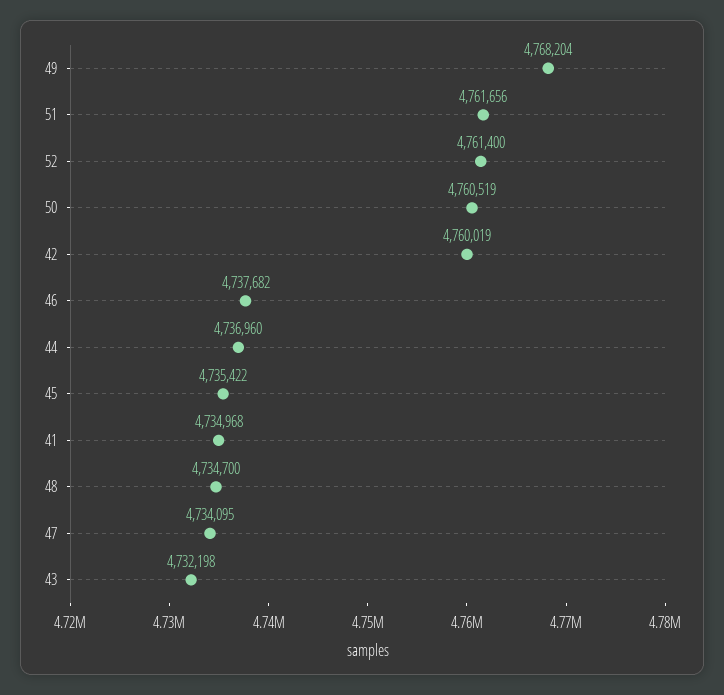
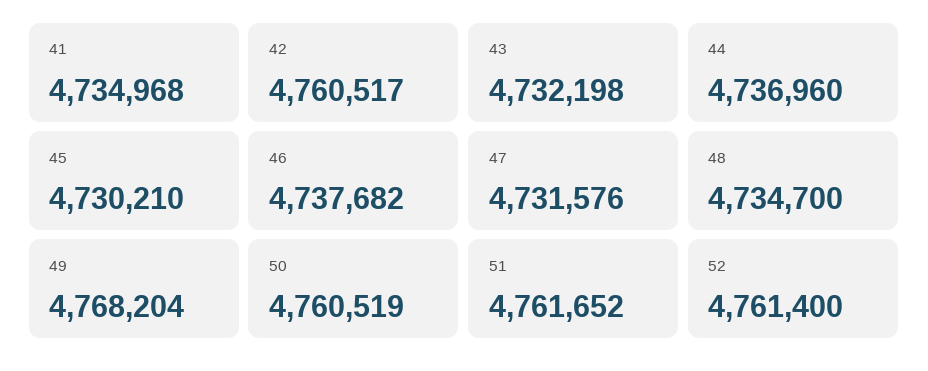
  {
    "49": 4768204,
-   "51": 4761656,
+   "51": 4761652,
    "52": 4761400,
    "50": 4760519,
-   "42": 4760019,
+   "42": 4760517,
    "46": 4737682,
    "44": 4736960,
-   "45": 4735422,
+   "45": 4730210,
    "41": 4734968,
    "48": 4734700,
-   "47": 4734095,
+   "47": 4731576,
    "43": 4732198
  }

